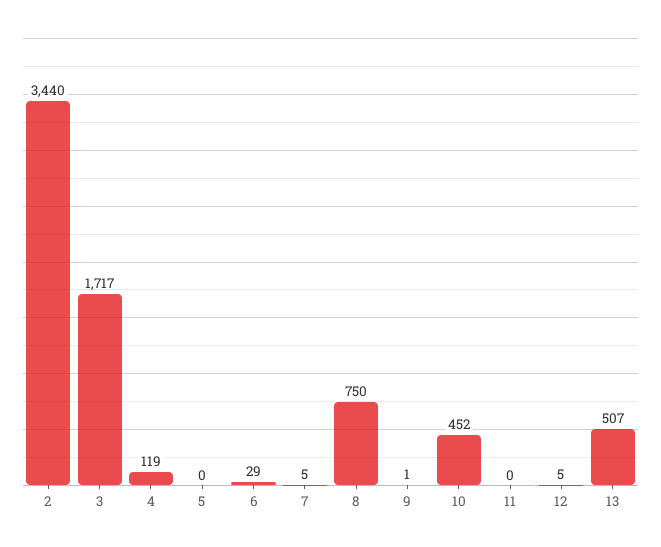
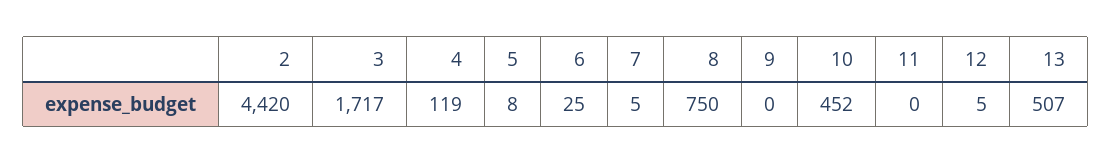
  {
-   "2": 3440,
+   "2": 4420,
    "3": 1717,
    "4": 119,
-   "5": 0,
+   "5": 8,
-   "6": 29,
+   "6": 25,
    "7": 5,
    "8": 750,
-   "9": 1,
+   "9": 0,
    "10": 452,
    "11": 0,
    "12": 5,
    "13": 507
  }

